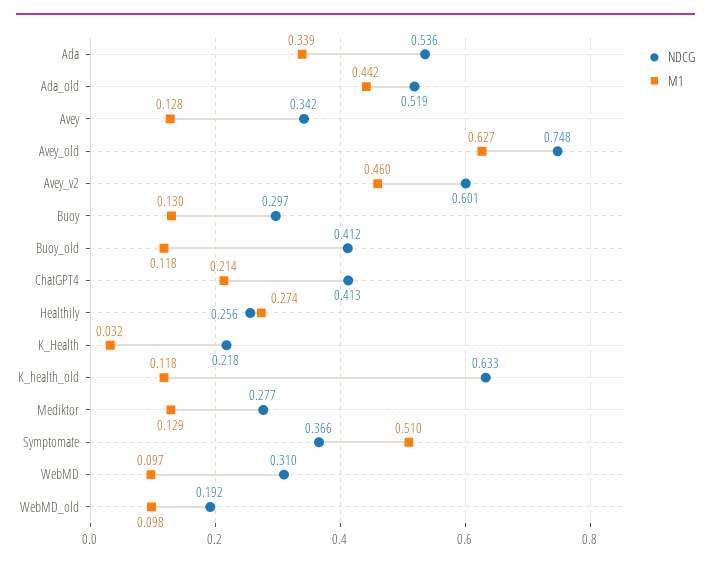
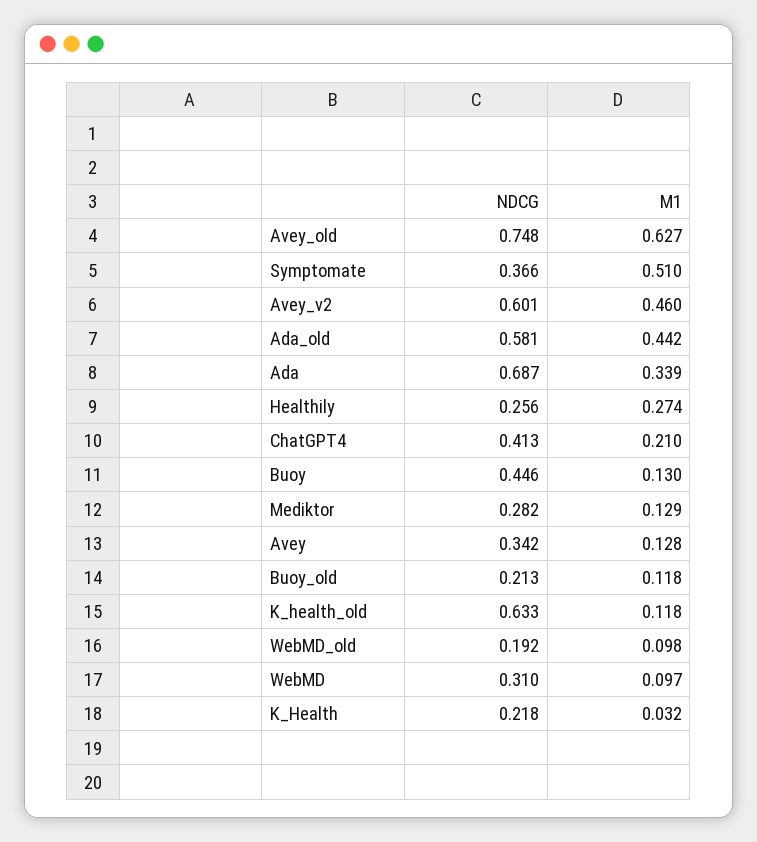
  {
    "NDCG": {
-     "Ada": 0.536,
+     "Ada": 0.687,
-     "Ada_old": 0.519,
+     "Ada_old": 0.581,
      "Avey": 0.342,
      "Avey_old": 0.748,
      "Avey_v2": 0.601,
-     "Buoy": 0.297,
+     "Buoy": 0.446,
-     "Buoy_old": 0.412,
+     "Buoy_old": 0.213,
      "ChatGPT4": 0.413,
      "Healthily": 0.256,
      "K_Health": 0.218,
      "K_health_old": 0.633,
-     "Mediktor": 0.277,
+     "Mediktor": 0.282,
      "Symptomate": 0.366,
      "WebMD": 0.31,
      "WebMD_old": 0.192
    },
    "M1": {
      "Ada": 0.339,
      "Ada_old": 0.442,
      "Avey": 0.128,
      "Avey_old": 0.627,
      "Avey_v2": 0.46,
      "Buoy": 0.13,
      "Buoy_old": 0.118,
-     "ChatGPT4": 0.214,
+     "ChatGPT4": 0.21,
      "Healthily": 0.274,
      "K_Health": 0.032,
      "K_health_old": 0.118,
      "Mediktor": 0.129,
      "Symptomate": 0.51,
      "WebMD": 0.097,
      "WebMD_old": 0.098
    }
  }

